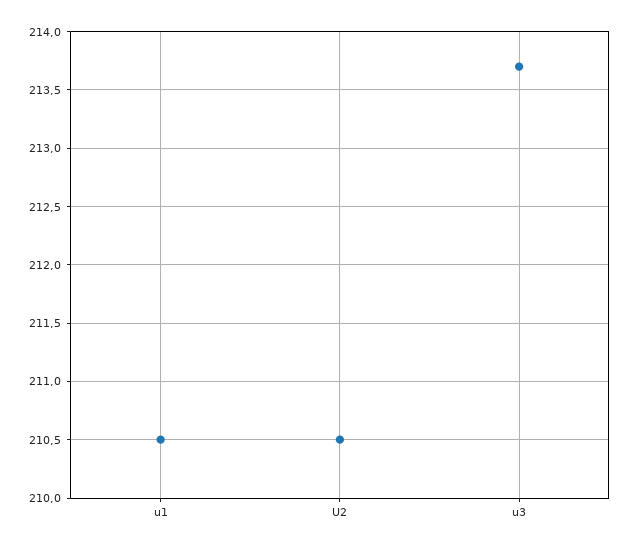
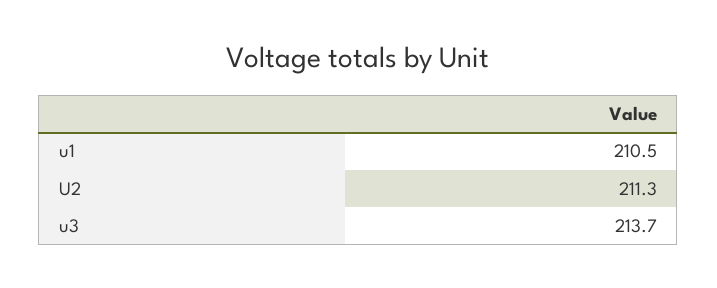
  {
    "u1": 210.5,
-   "U2": 210.5,
+   "U2": 211.3,
    "u3": 213.7
  }

